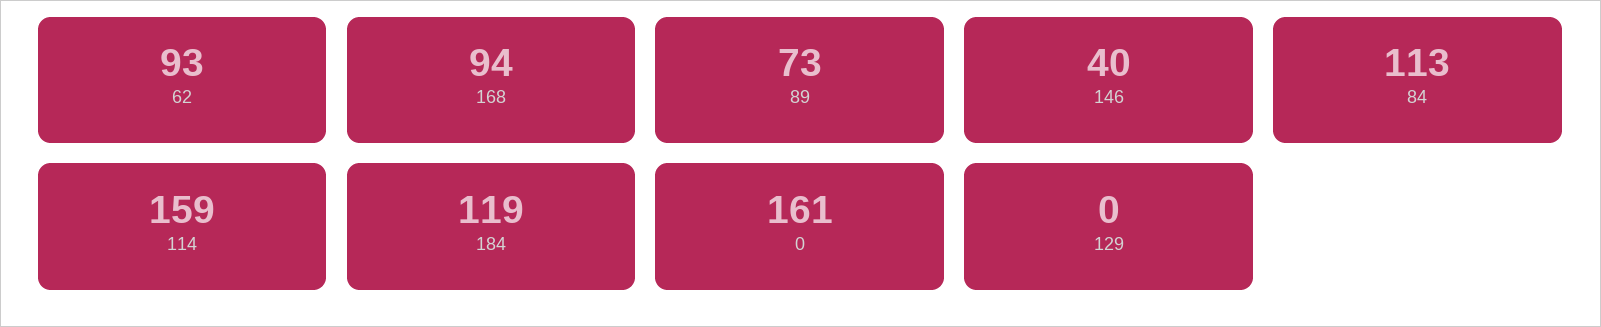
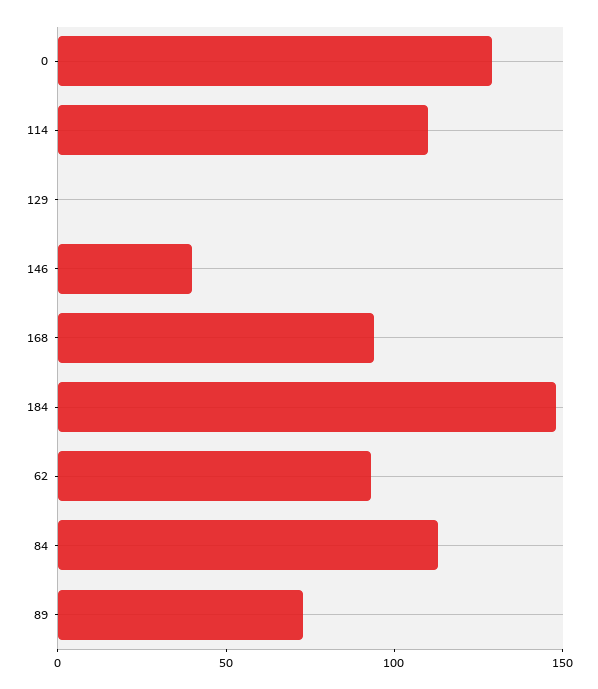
  {
    "62": 93,
    "168": 94,
    "89": 73,
    "146": 40,
    "84": 113,
-   "114": 159,
+   "114": 110,
-   "184": 119,
+   "184": 150,
-   "0": 161,
+   "0": 130,
    "129": 0
  }

